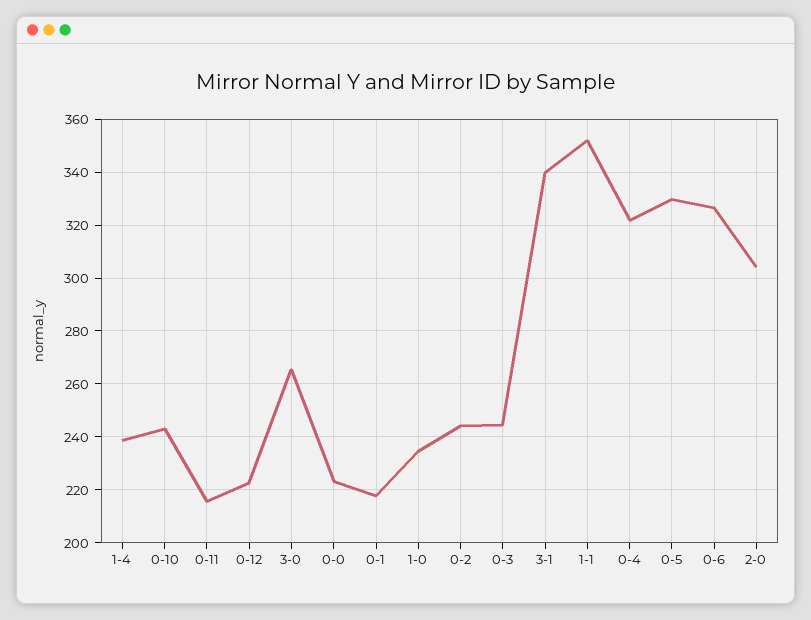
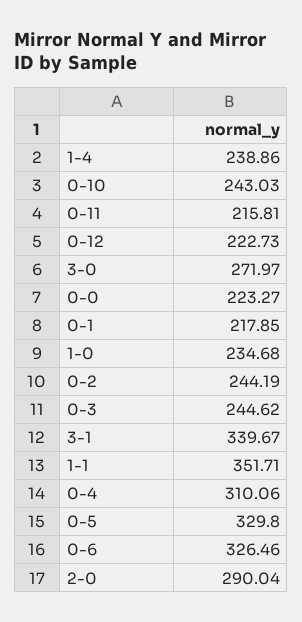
  {
    "1-4": 238.86,
    "0-10": 243.03,
    "0-11": 215.81,
    "0-12": 222.73,
-   "3-0": 265,
+   "3-0": 271.97,
    "0-0": 223.27,
    "0-1": 217.85,
    "1-0": 234.68,
    "0-2": 244.19,
    "0-3": 244.62,
    "3-1": 339.67,
    "1-1": 351.71,
-   "0-4": 322.5,
+   "0-4": 310.06,
    "0-5": 329.8,
    "0-6": 326.46,
-   "2-0": 305
+   "2-0": 290.04
  }

